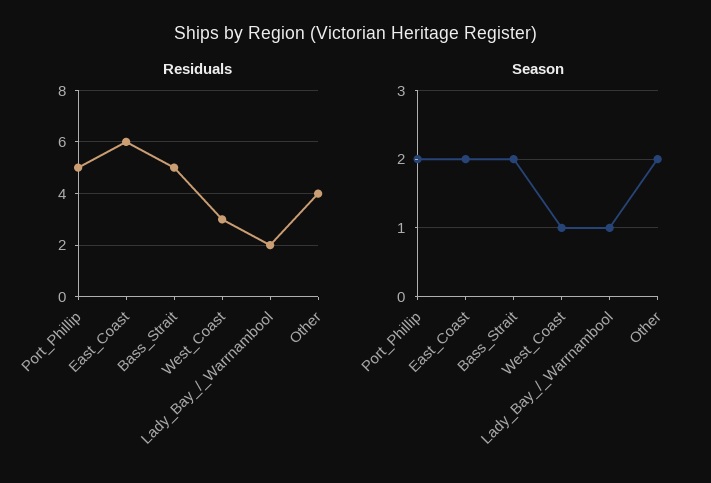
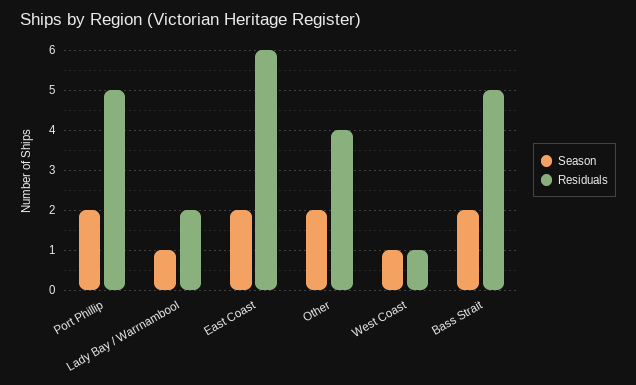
  {
    "Residuals": {
      "Port_Phillip": 5,
      "East_Coast": 6,
      "Bass_Strait": 5,
-     "West_Coast": 3,
+     "West_Coast": 1,
      "Lady_Bay_/_Warrnambool": 2,
      "Other": 4
    },
    "Season": {
      "Port_Phillip": 2,
      "East_Coast": 2,
      "Bass_Strait": 2,
      "West_Coast": 1,
      "Lady_Bay_/_Warrnambool": 1,
      "Other": 2
    }
  }

